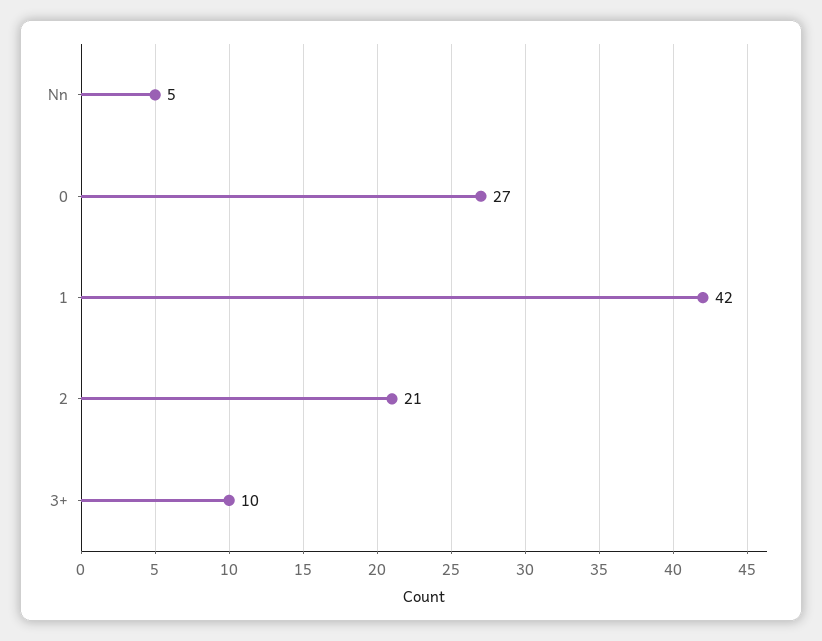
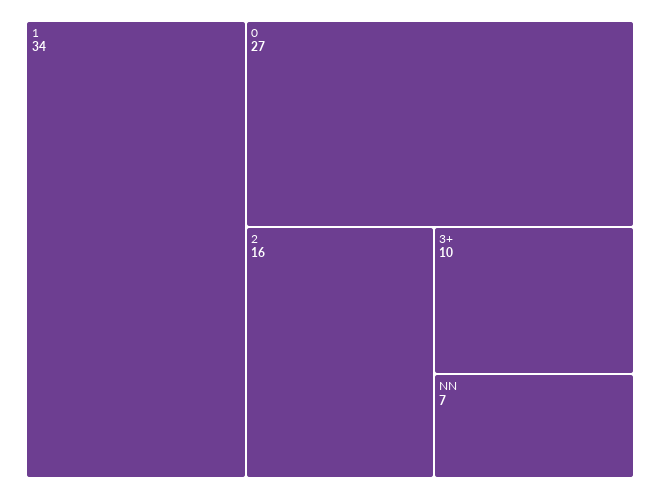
  {
-   "Nn": 5,
+   "Nn": 7,
    "0": 27,
-   "1": 42,
+   "1": 34,
-   "2": 21,
+   "2": 16,
    "3+": 10
  }

